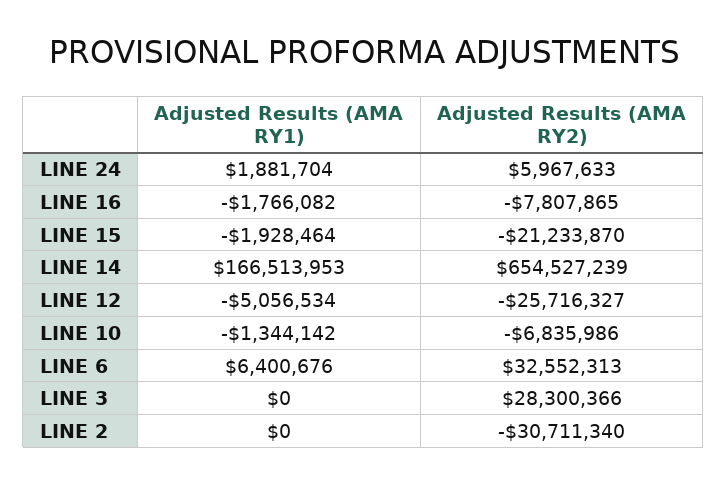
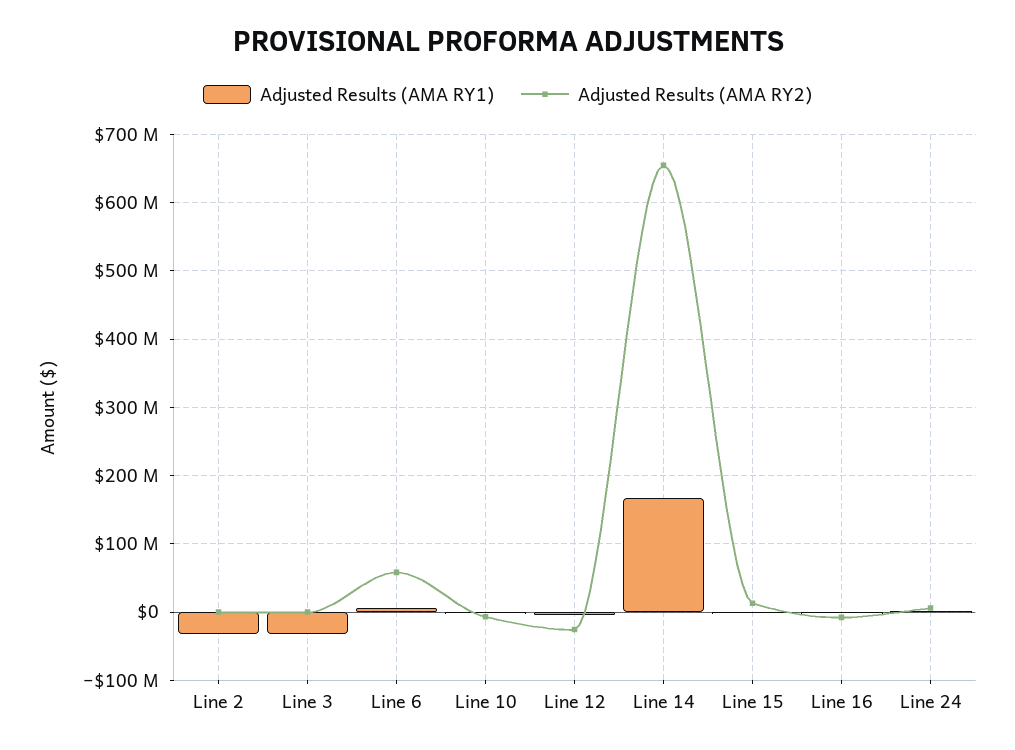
  {
    "Adjusted Results (AMA RY1)": {
      "LINE 24": 1881704,
      "LINE 16": -1766082,
      "LINE 15": -1928464,
      "LINE 14": 166513953,
      "LINE 12": -5056534,
      "LINE 10": -1344142,
      "LINE 6": 6400676,
-     "LINE 3": 0,
+     "LINE 3": -30000000,
-     "LINE 2": 0
+     "LINE 2": -30000000
    },
    "Adjusted Results (AMA RY2)": {
      "LINE 24": 5967633,
      "LINE 16": -7807865,
-     "LINE 15": -21233870,
+     "LINE 15": 10000000,
      "LINE 14": 654527239,
      "LINE 12": -25716327,
      "LINE 10": -6835986,
-     "LINE 6": 32552313,
+     "LINE 6": 60000000,
-     "LINE 3": 28300366,
+     "LINE 3": 0,
-     "LINE 2": -30711340
+     "LINE 2": 0
    }
  }

